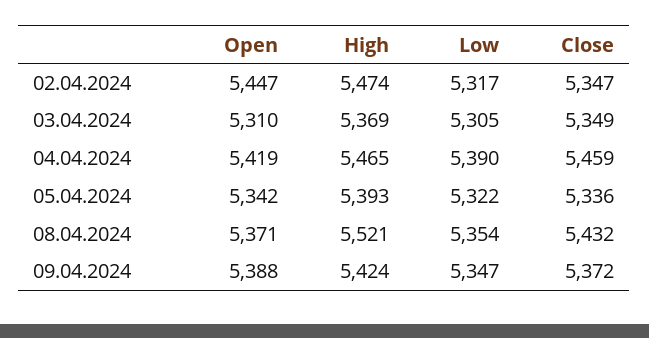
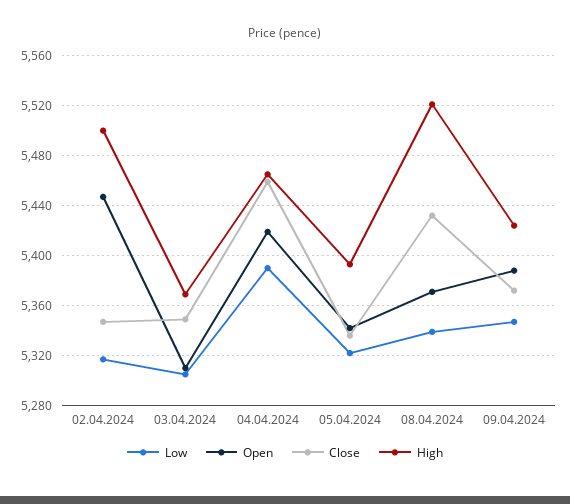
  {
    "Open": {
      "02.04.2024": 5447,
      "03.04.2024": 5310,
      "04.04.2024": 5419,
      "05.04.2024": 5342,
      "08.04.2024": 5371,
      "09.04.2024": 5388
    },
    "High": {
-     "02.04.2024": 5474,
+     "02.04.2024": 5500,
      "03.04.2024": 5369,
      "04.04.2024": 5465,
      "05.04.2024": 5393,
      "08.04.2024": 5521,
      "09.04.2024": 5424
    },
    "Low": {
      "02.04.2024": 5317,
      "03.04.2024": 5305,
      "04.04.2024": 5390,
      "05.04.2024": 5322,
-     "08.04.2024": 5354,
+     "08.04.2024": 5340,
      "09.04.2024": 5347
    },
    "Close": {
      "02.04.2024": 5347,
      "03.04.2024": 5349,
      "04.04.2024": 5459,
      "05.04.2024": 5336,
      "08.04.2024": 5432,
      "09.04.2024": 5372
    }
  }

